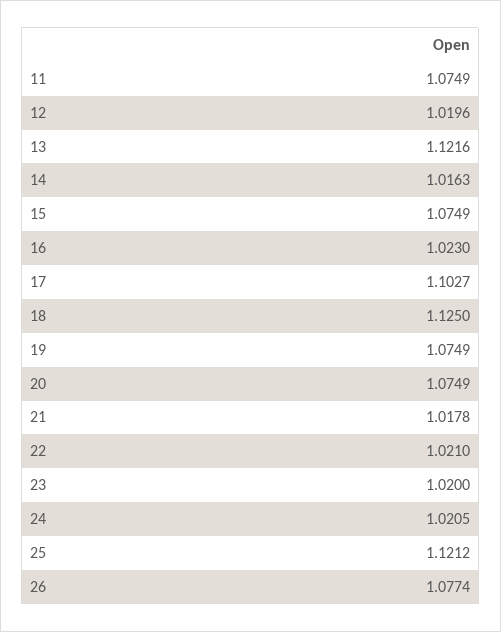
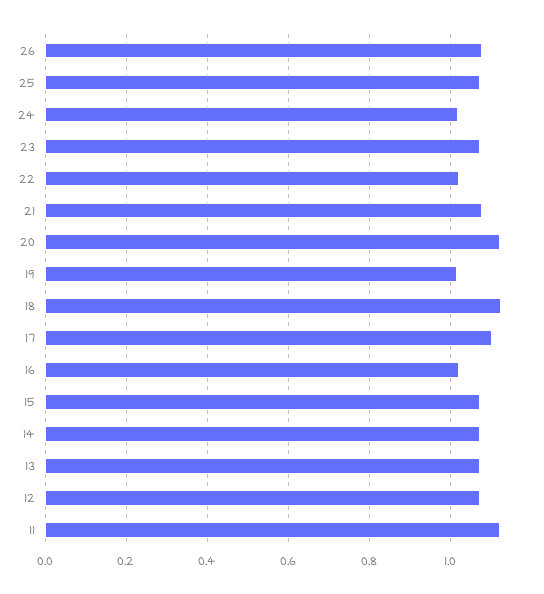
  {
-   "11": 1.0749,
+   "11": 1.12,
-   "12": 1.0196,
+   "12": 1.08,
-   "13": 1.1216,
+   "13": 1.08,
-   "14": 1.0163,
+   "14": 1.08,
    "15": 1.0749,
    "16": 1.023,
    "17": 1.1027,
    "18": 1.125,
-   "19": 1.0749,
+   "19": 1.02,
-   "20": 1.0749,
+   "20": 1.12,
-   "21": 1.0178,
+   "21": 1.08,
    "22": 1.021,
-   "23": 1.02,
+   "23": 1.08,
    "24": 1.0205,
-   "25": 1.1212,
+   "25": 1.08,
    "26": 1.0774
  }

